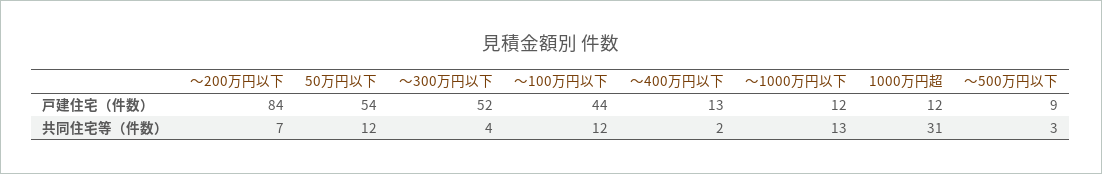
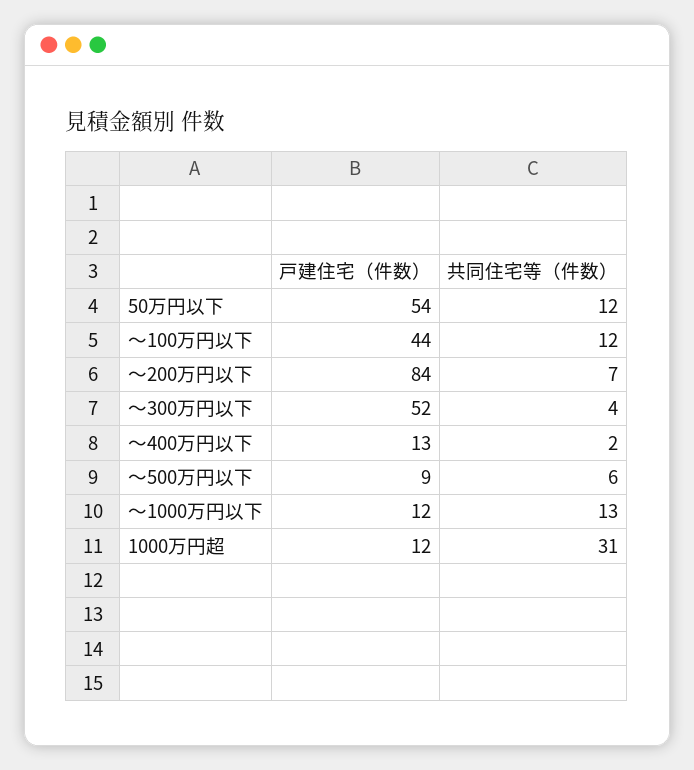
  {
    "～200万円以下": {
      "戸建住宅（件数）": 84,
      "共同住宅等（件数）": 7
    },
    "50万円以下": {
      "戸建住宅（件数）": 54,
      "共同住宅等（件数）": 12
    },
    "～300万円以下": {
      "戸建住宅（件数）": 52,
      "共同住宅等（件数）": 4
    },
    "～100万円以下": {
      "戸建住宅（件数）": 44,
      "共同住宅等（件数）": 12
    },
    "～400万円以下": {
      "戸建住宅（件数）": 13,
      "共同住宅等（件数）": 2
    },
    "～1000万円以下": {
      "戸建住宅（件数）": 12,
      "共同住宅等（件数）": 13
    },
    "1000万円超": {
      "戸建住宅（件数）": 12,
      "共同住宅等（件数）": 31
    },
    "～500万円以下": {
      "戸建住宅（件数）": 9,
-     "共同住宅等（件数）": 3
+     "共同住宅等（件数）": 6
    }
  }

